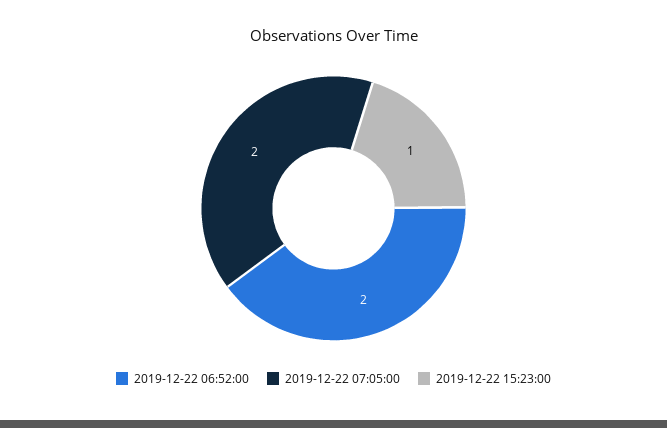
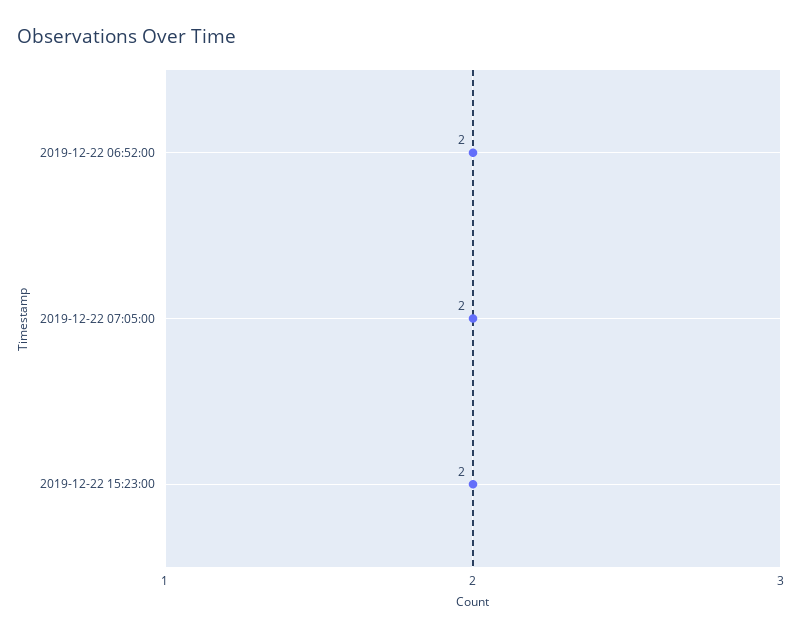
  {
    "2019-12-22 06:52:00": 2,
    "2019-12-22 07:05:00": 2,
-   "2019-12-22 15:23:00": 1
+   "2019-12-22 15:23:00": 2
  }

